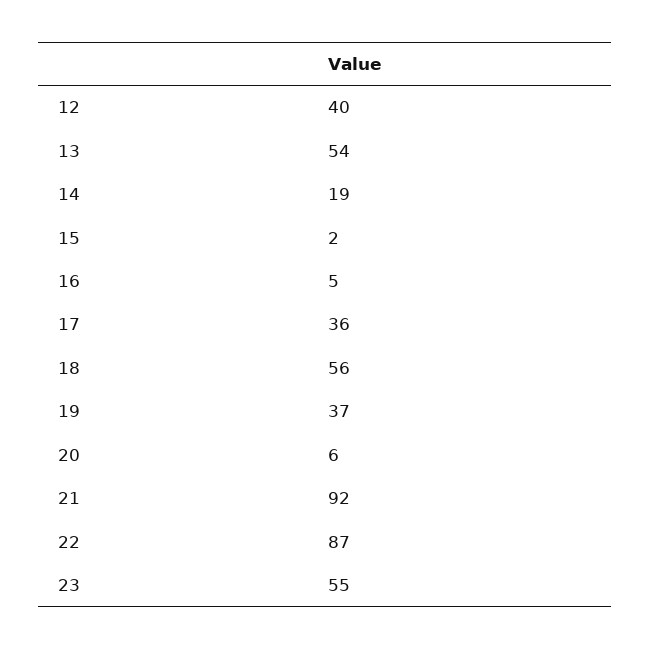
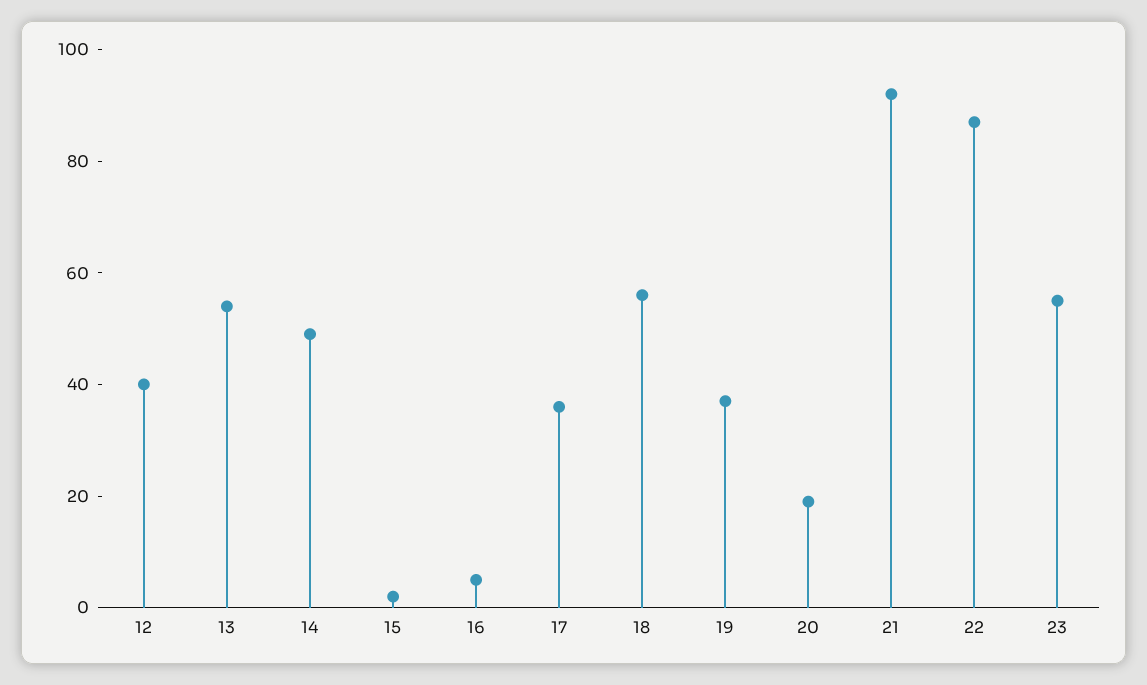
  {
    "12": 40,
    "13": 54,
-   "14": 19,
+   "14": 50,
    "15": 2,
    "16": 5,
    "17": 36,
    "18": 56,
    "19": 37,
-   "20": 6,
+   "20": 20,
    "21": 92,
    "22": 87,
    "23": 55
  }

